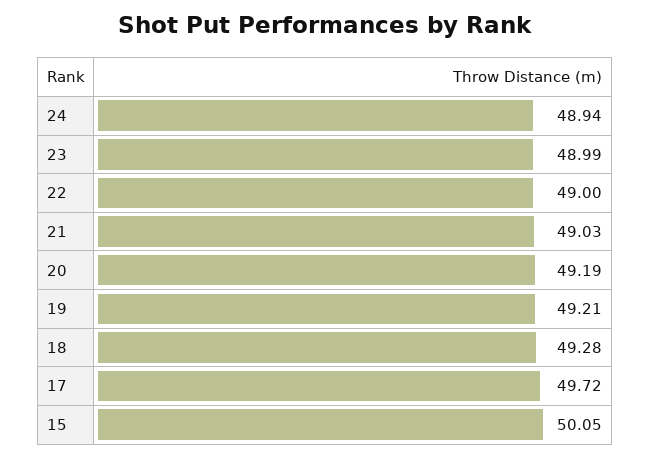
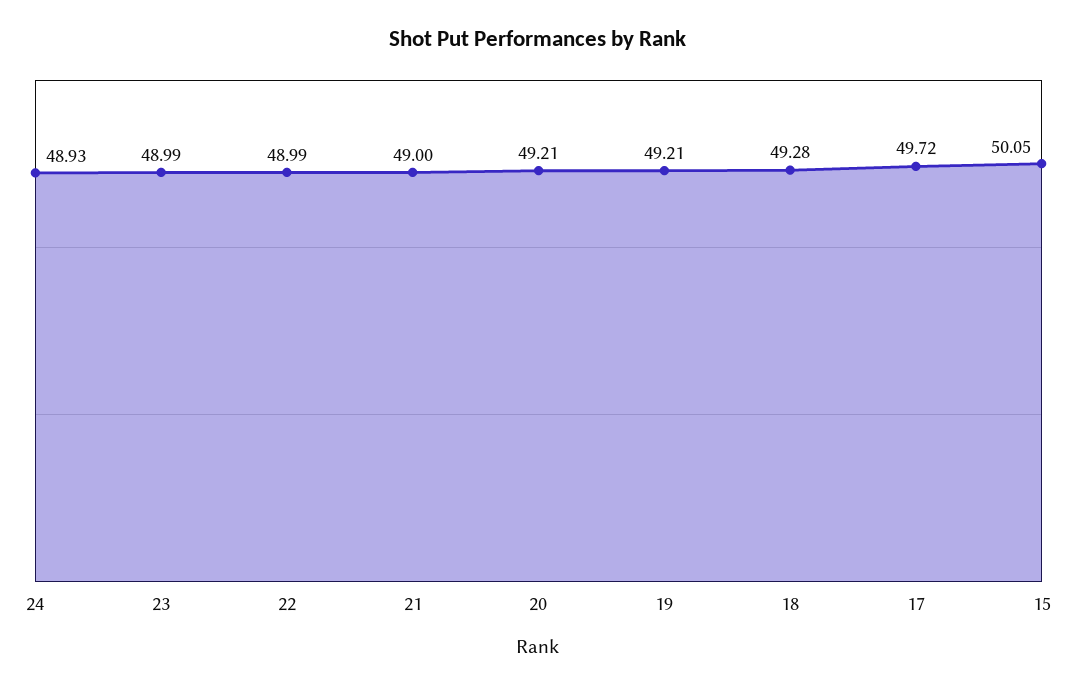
  {
-   "24": 48.94,
+   "24": 48.93,
    "23": 48.99,
-   "22": 49,
+   "22": 48.99,
-   "21": 49.03,
+   "21": 49,
-   "20": 49.19,
+   "20": 49.21,
    "19": 49.21,
    "18": 49.28,
    "17": 49.72,
    "15": 50.05
  }

